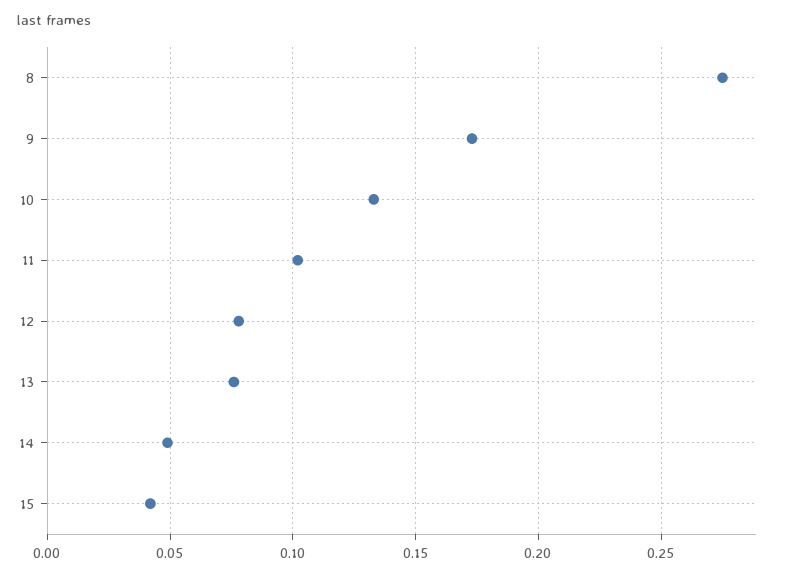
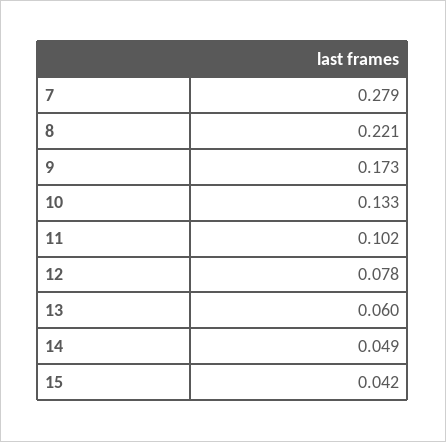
  {
-   "8": 0.275,
+   "8": 0.221,
    "9": 0.173,
    "10": 0.133,
    "11": 0.102,
    "12": 0.078,
-   "13": 0.075,
+   "13": 0.06,
    "14": 0.049,
-   "15": 0.042
+   "15": 0.042,
+   "7": 0.279
  }

